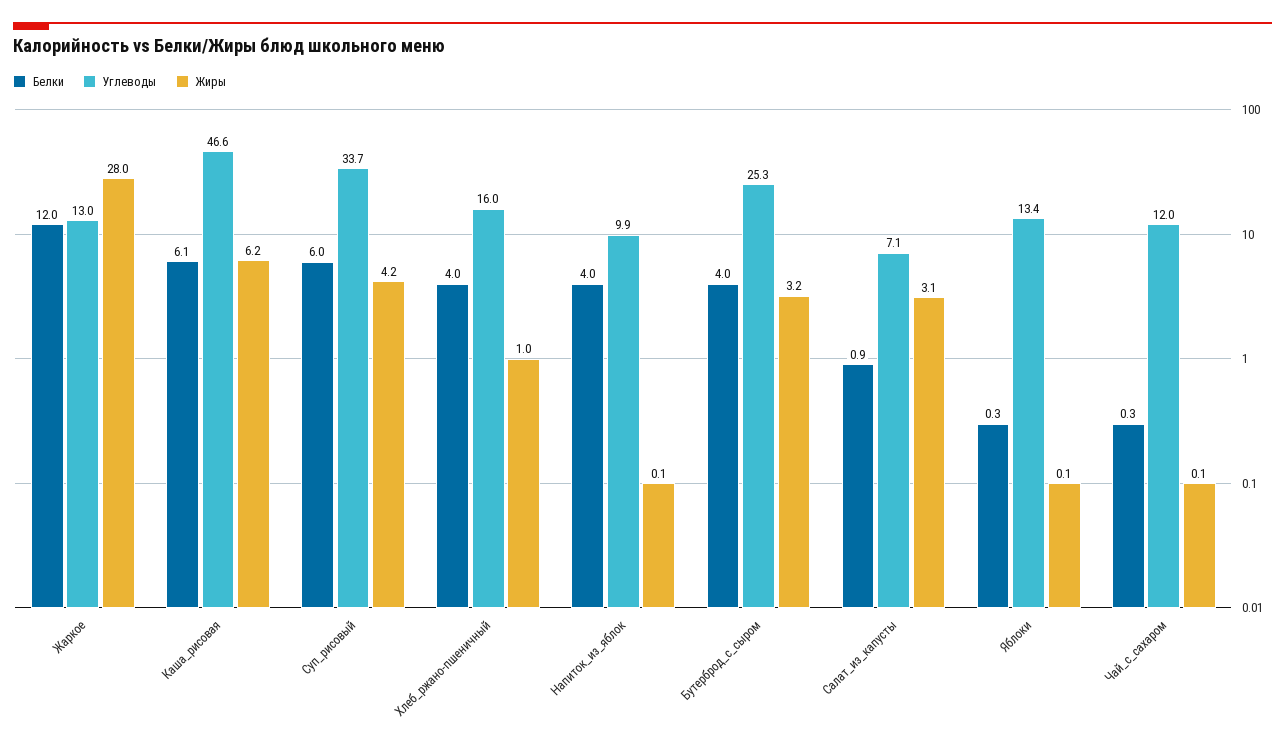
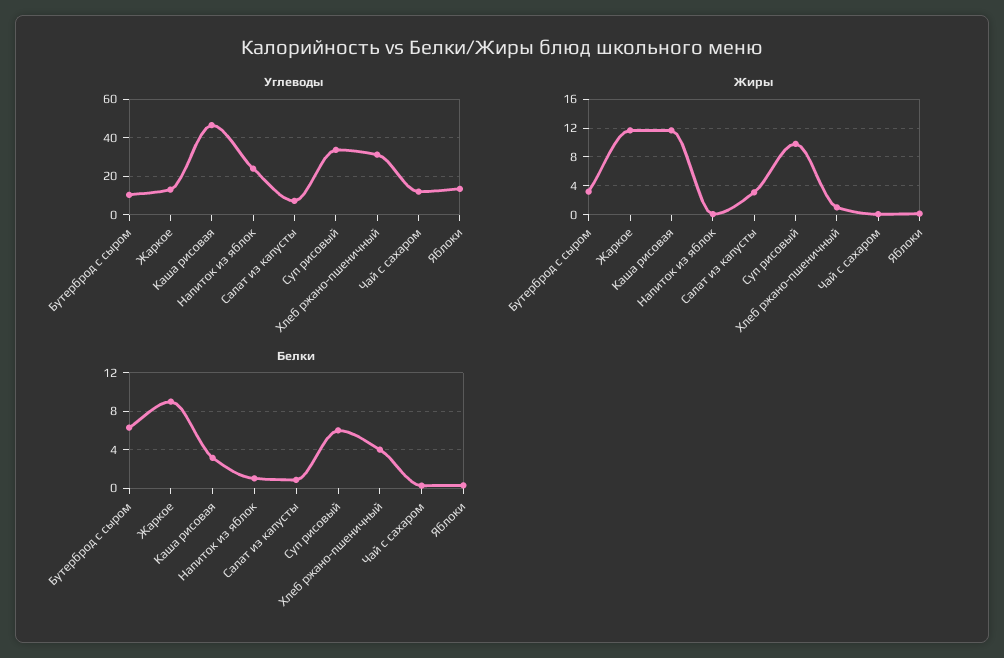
  {
    "Белки": {
-     "Жаркое": 12,
+     "Жаркое": 9,
-     "Каша_рисовая": 6.1,
+     "Каша_рисовая": 3,
      "Суп_рисовый": 6,
      "Хлеб_ржано-пшеничный": 4,
-     "Напиток_из_яблок": 4,
+     "Напиток_из_яблок": 1,
-     "Бутерброд_с_сыром": 4,
+     "Бутерброд_с_сыром": 6,
      "Салат_из_капусты": 0.9,
      "Яблоки": 0.3,
      "Чай_с_сахаром": 0.3
    },
    "Углеводы": {
      "Жаркое": 13,
      "Каша_рисовая": 46.6,
      "Суп_рисовый": 33.7,
-     "Хлеб_ржано-пшеничный": 16,
+     "Хлеб_ржано-пшеничный": 30,
-     "Напиток_из_яблок": 9.9,
+     "Напиток_из_яблок": 25,
-     "Бутерброд_с_сыром": 25.3,
+     "Бутерброд_с_сыром": 10,
      "Салат_из_капусты": 7.1,
      "Яблоки": 13.4,
      "Чай_с_сахаром": 12
    },
    "Жиры": {
-     "Жаркое": 28,
+     "Жаркое": 12,
-     "Каша_рисовая": 6.2,
+     "Каша_рисовая": 12,
-     "Суп_рисовый": 4.2,
+     "Суп_рисовый": 10,
      "Хлеб_ржано-пшеничный": 1,
      "Напиток_из_яблок": 0.1,
      "Бутерброд_с_сыром": 3.2,
      "Салат_из_капусты": 3.1,
      "Яблоки": 0.1,
      "Чай_с_сахаром": 0.1
    }
  }

